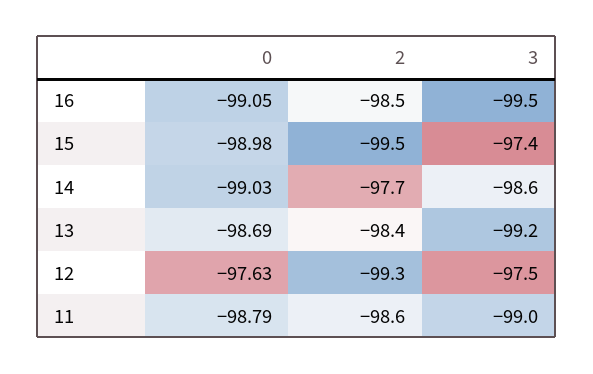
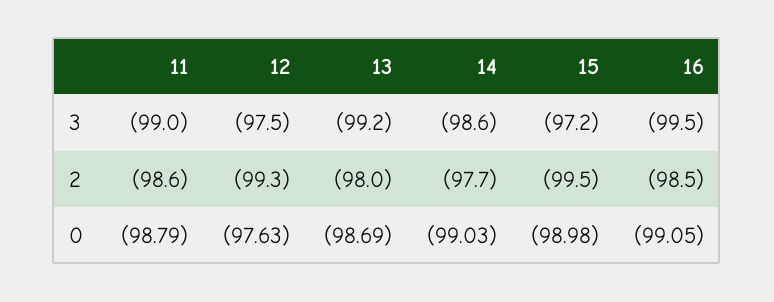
  {
    "0": {
      "16": -99.05,
      "15": -98.98,
      "14": -99.03,
      "13": -98.69,
      "12": -97.63,
      "11": -98.79
    },
    "2": {
      "16": -98.5,
      "15": -99.5,
      "14": -97.7,
-     "13": -98.4,
+     "13": -98,
      "12": -99.3,
      "11": -98.6
    },
    "3": {
      "16": -99.5,
-     "15": -97.4,
+     "15": -97.2,
      "14": -98.6,
      "13": -99.2,
      "12": -97.5,
      "11": -99
    }
  }

